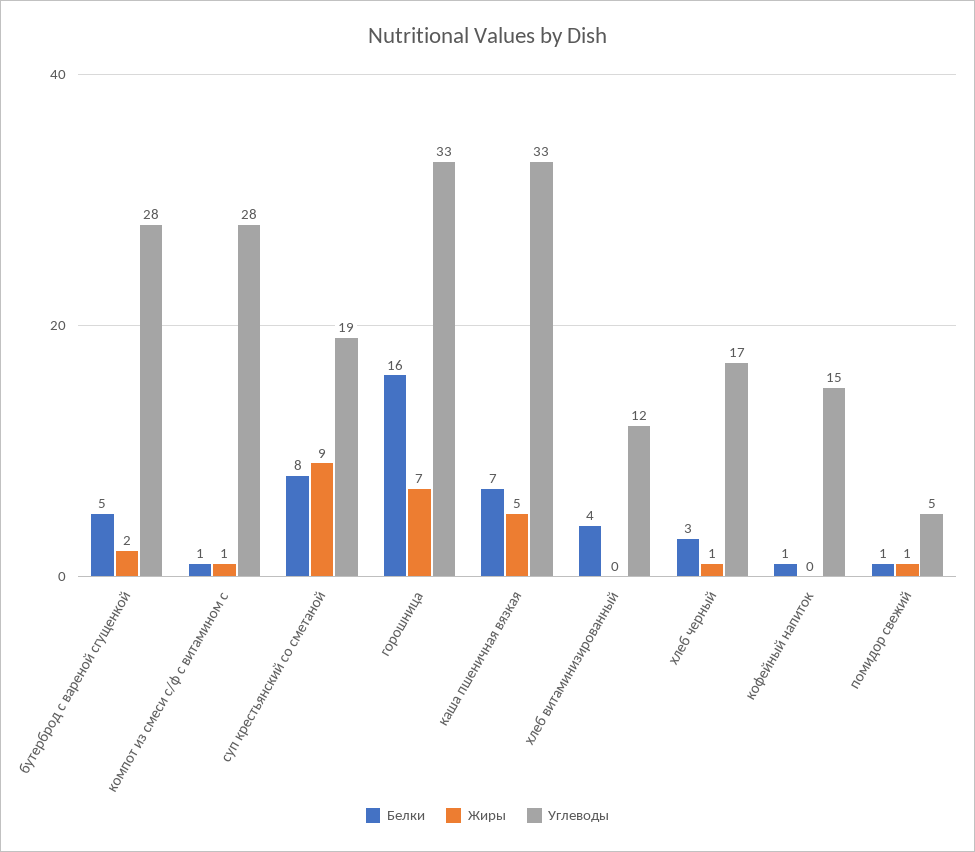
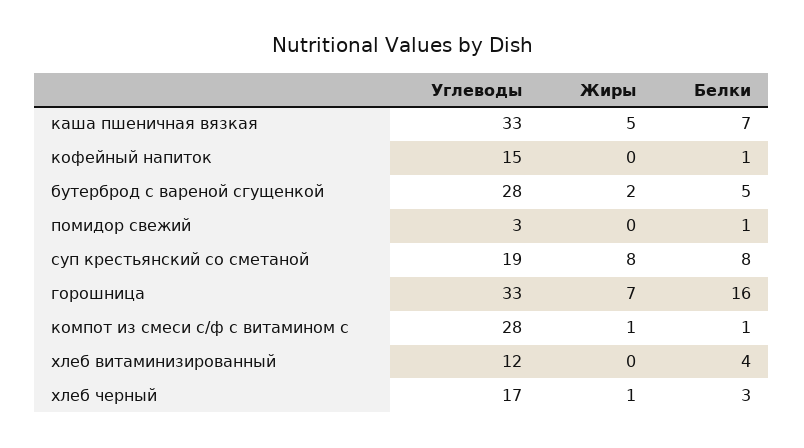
  {
    "Белки": {
      "бутерброд с вареной сгущенкой": 5,
      "компот из смеси с/ф с витамином с": 1,
      "суп крестьянский со сметаной": 8,
      "горошница": 16,
      "каша пшеничная вязкая": 7,
      "хлеб витаминизированный": 4,
      "хлеб черный": 3,
      "кофейный напиток": 1,
      "помидор свежий": 1
    },
    "Жиры": {
      "бутерброд с вареной сгущенкой": 2,
      "компот из смеси с/ф с витамином с": 1,
-     "суп крестьянский со сметаной": 9,
+     "суп крестьянский со сметаной": 8,
      "горошница": 7,
      "каша пшеничная вязкая": 5,
      "хлеб витаминизированный": 0,
      "хлеб черный": 1,
      "кофейный напиток": 0,
-     "помидор свежий": 1
+     "помидор свежий": 0
    },
    "Углеводы": {
      "бутерброд с вареной сгущенкой": 28,
      "компот из смеси с/ф с витамином с": 28,
      "суп крестьянский со сметаной": 19,
      "горошница": 33,
      "каша пшеничная вязкая": 33,
      "хлеб витаминизированный": 12,
      "хлеб черный": 17,
      "кофейный напиток": 15,
-     "помидор свежий": 5
+     "помидор свежий": 3
    }
  }

